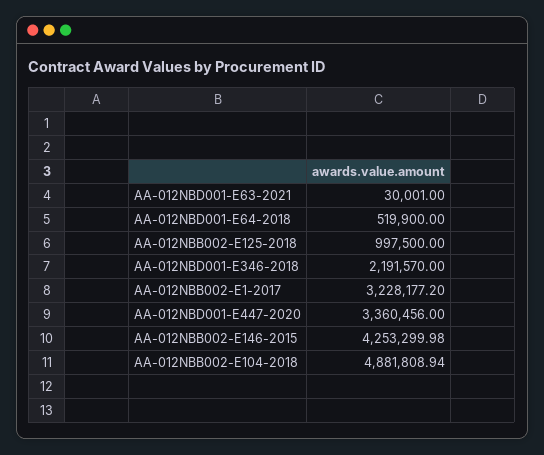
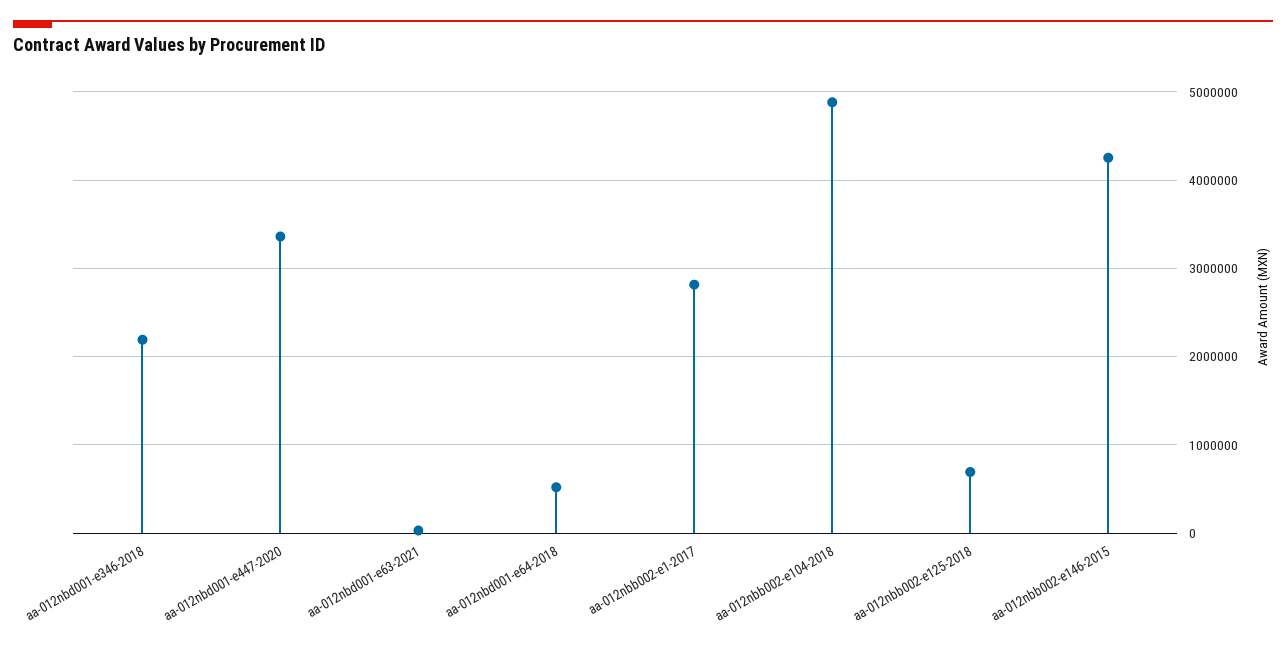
  {
    "AA-012NBD001-E63-2021": 30001,
    "AA-012NBD001-E64-2018": 519900,
-   "AA-012NBB002-E125-2018": 997500,
+   "AA-012NBB002-E125-2018": 700000,
    "AA-012NBD001-E346-2018": 2191570,
-   "AA-012NBB002-E1-2017": 3228177.2,
+   "AA-012NBB002-E1-2017": 2800000,
    "AA-012NBD001-E447-2020": 3360456,
    "AA-012NBB002-E146-2015": 4253299.98,
    "AA-012NBB002-E104-2018": 4881808.94
  }

